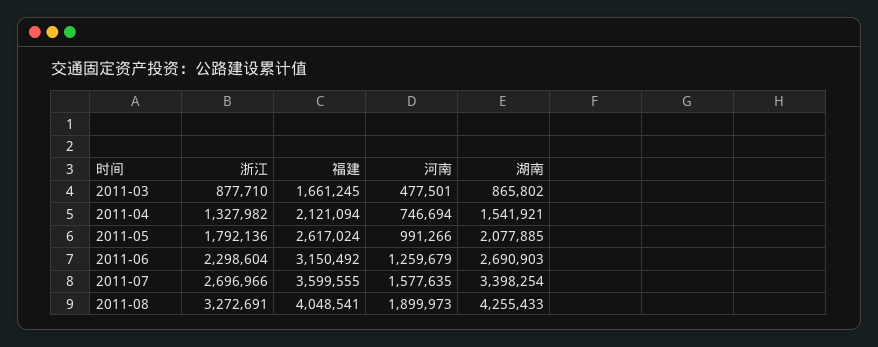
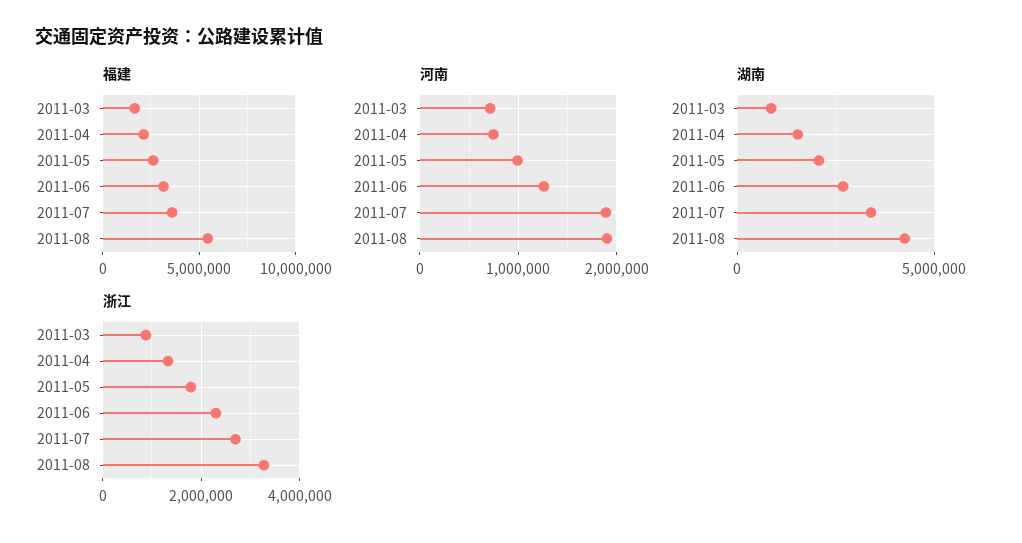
  {
    "浙江": {
      "2011-03": 877710,
      "2011-04": 1327982,
      "2011-05": 1792136,
      "2011-06": 2298604,
      "2011-07": 2696966,
      "2011-08": 3272691
    },
    "福建": {
      "2011-03": 1661245,
      "2011-04": 2121094,
      "2011-05": 2617024,
      "2011-06": 3150492,
      "2011-07": 3599555,
-     "2011-08": 4048541
+     "2011-08": 5500000
    },
    "河南": {
-     "2011-03": 477501,
+     "2011-03": 700000,
      "2011-04": 746694,
      "2011-05": 991266,
      "2011-06": 1259679,
-     "2011-07": 1577635,
+     "2011-07": 1900000,
      "2011-08": 1899973
    },
    "湖南": {
      "2011-03": 865802,
      "2011-04": 1541921,
      "2011-05": 2077885,
      "2011-06": 2690903,
      "2011-07": 3398254,
      "2011-08": 4255433
    }
  }

